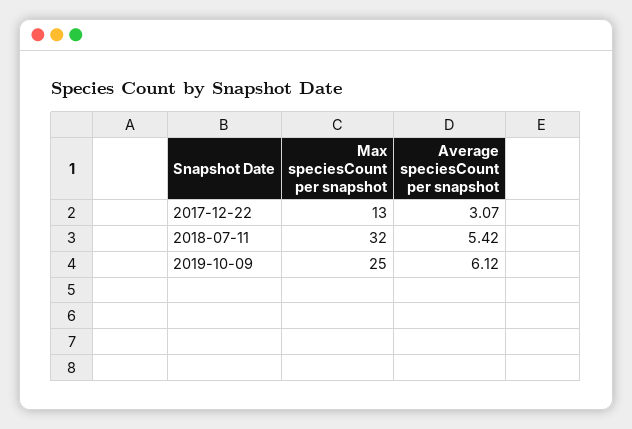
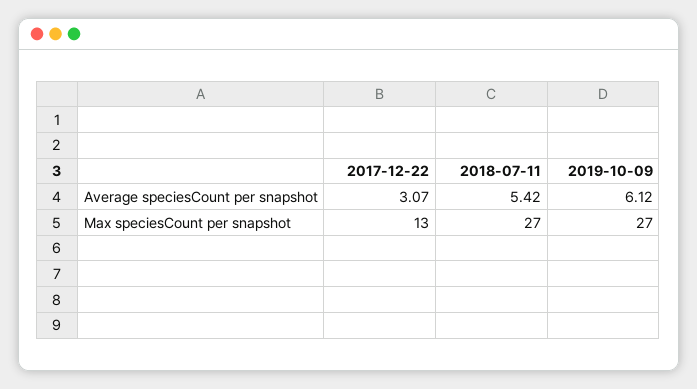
  {
    "Max speciesCount per snapshot": {
      "2017-12-22": 13,
-     "2018-07-11": 32,
+     "2018-07-11": 27,
-     "2019-10-09": 25
+     "2019-10-09": 27
    },
    "Average speciesCount per snapshot": {
      "2017-12-22": 3.07,
      "2018-07-11": 5.42,
      "2019-10-09": 6.12
    }
  }

